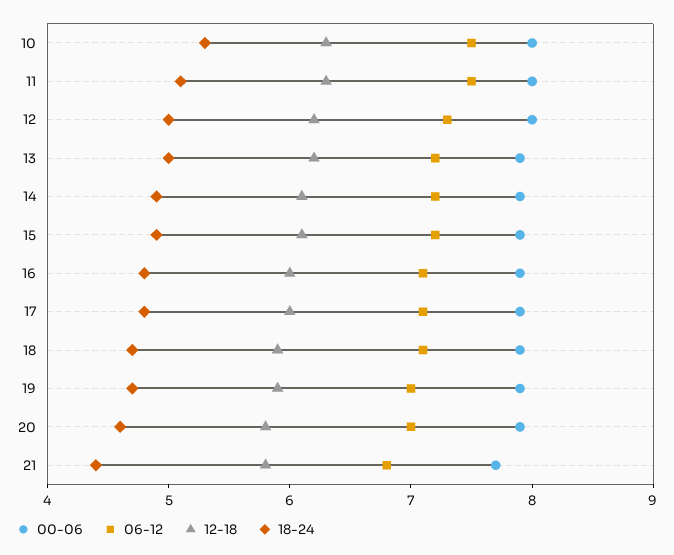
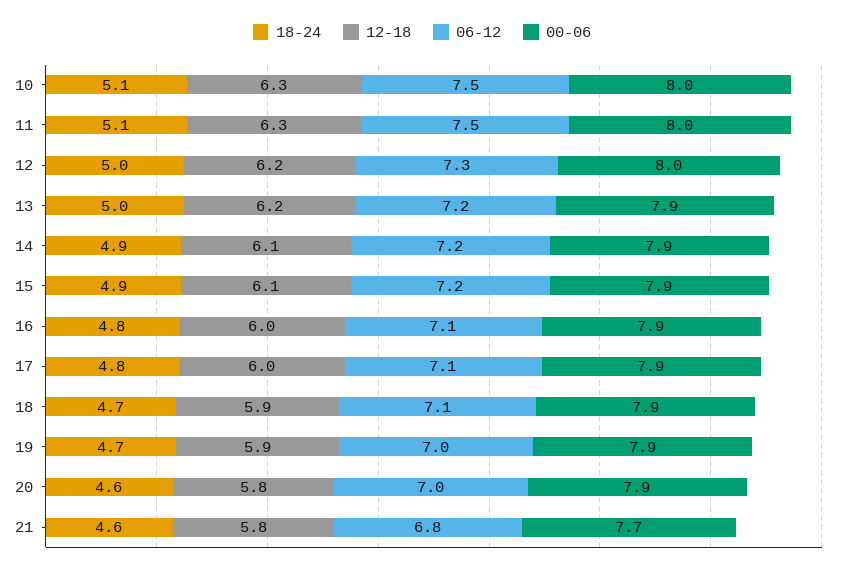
  {
    "00-06": {
      "10": 8,
      "11": 8,
      "12": 8,
      "13": 7.9,
      "14": 7.9,
      "15": 7.9,
      "16": 7.9,
      "17": 7.9,
      "18": 7.9,
      "19": 7.9,
      "20": 7.9,
      "21": 7.7
    },
    "06-12": {
      "10": 7.5,
      "11": 7.5,
      "12": 7.3,
      "13": 7.2,
      "14": 7.2,
      "15": 7.2,
      "16": 7.1,
      "17": 7.1,
      "18": 7.1,
      "19": 7,
      "20": 7,
      "21": 6.8
    },
    "12-18": {
      "10": 6.3,
      "11": 6.3,
      "12": 6.2,
      "13": 6.2,
      "14": 6.1,
      "15": 6.1,
      "16": 6,
      "17": 6,
      "18": 5.9,
      "19": 5.9,
      "20": 5.8,
      "21": 5.8
    },
    "18-24": {
-     "10": 5.3,
+     "10": 5.1,
      "11": 5.1,
      "12": 5,
      "13": 5,
      "14": 4.9,
      "15": 4.9,
      "16": 4.8,
      "17": 4.8,
      "18": 4.7,
      "19": 4.7,
      "20": 4.6,
-     "21": 4.4
+     "21": 4.6
    }
  }

